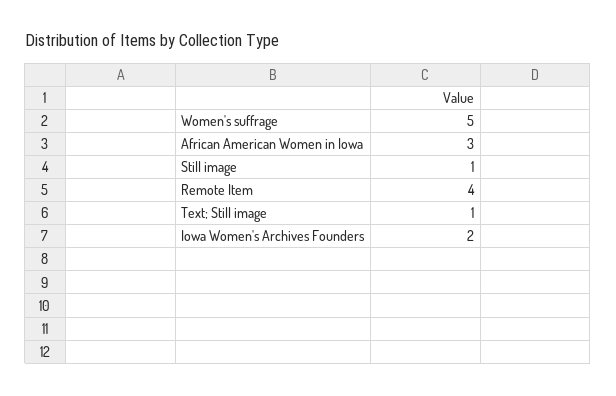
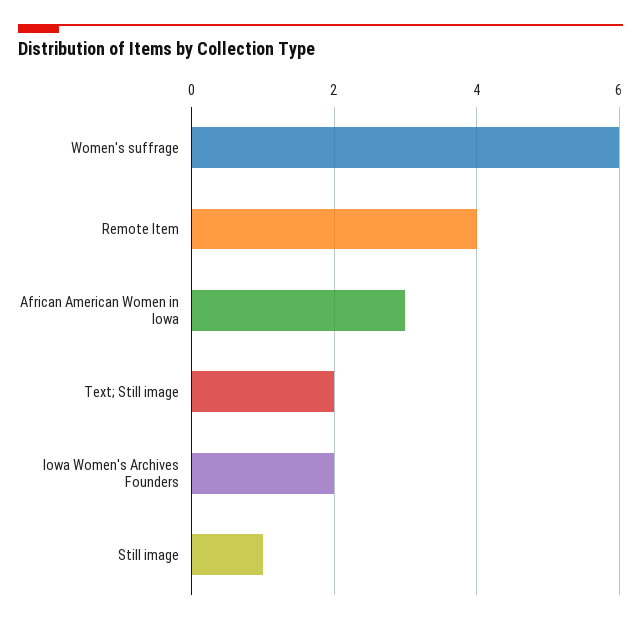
  {
-   "Women's suffrage": 5,
+   "Women's suffrage": 6,
    "African American Women in Iowa": 3,
    "Still image": 1,
    "Remote Item": 4,
-   "Text; Still image": 1,
+   "Text; Still image": 2,
    "Iowa Women's Archives Founders": 2
  }

